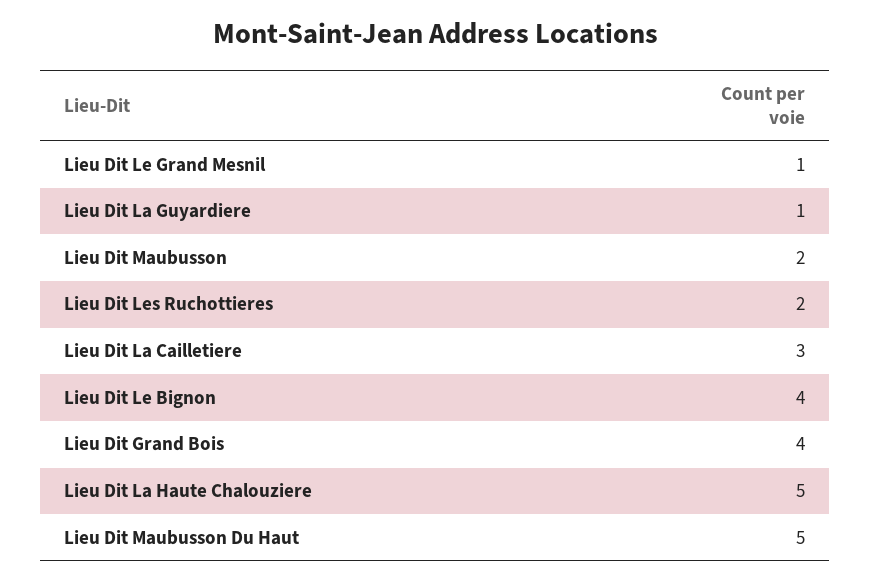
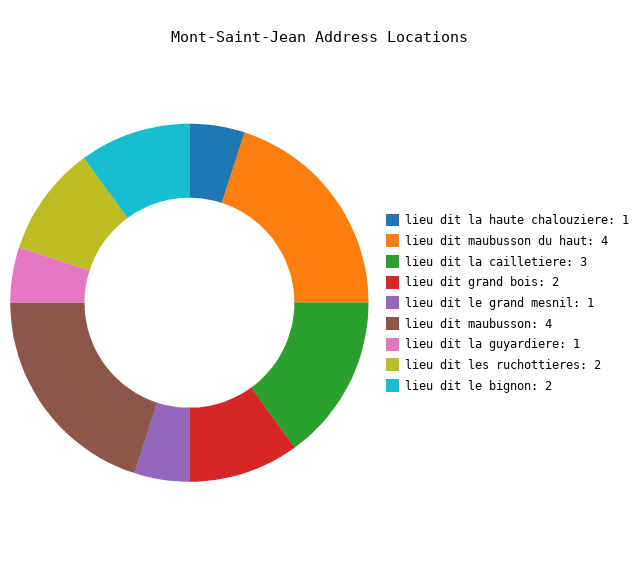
  {
    "Lieu Dit Le Grand Mesnil": 1,
    "Lieu Dit La Guyardiere": 1,
-   "Lieu Dit Maubusson": 2,
+   "Lieu Dit Maubusson": 4,
    "Lieu Dit Les Ruchottieres": 2,
    "Lieu Dit La Cailletiere": 3,
-   "Lieu Dit Le Bignon": 4,
+   "Lieu Dit Le Bignon": 2,
-   "Lieu Dit Grand Bois": 4,
+   "Lieu Dit Grand Bois": 2,
-   "Lieu Dit La Haute Chalouziere": 5,
+   "Lieu Dit La Haute Chalouziere": 1,
-   "Lieu Dit Maubusson Du Haut": 5
+   "Lieu Dit Maubusson Du Haut": 4
  }

